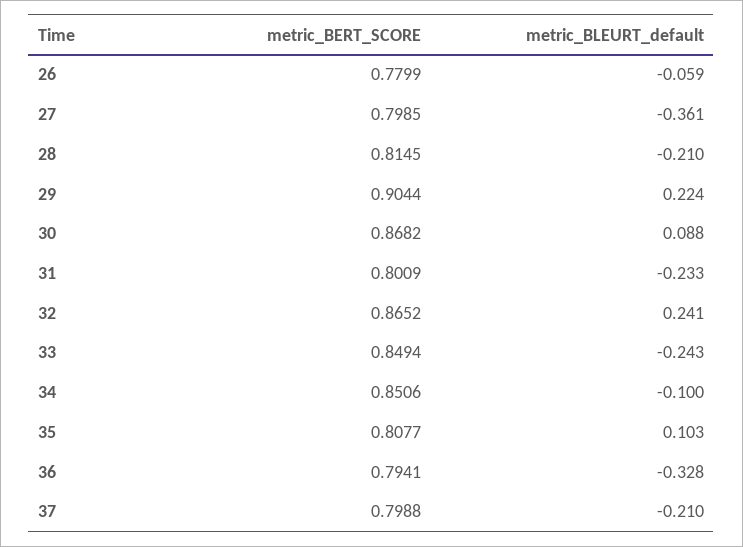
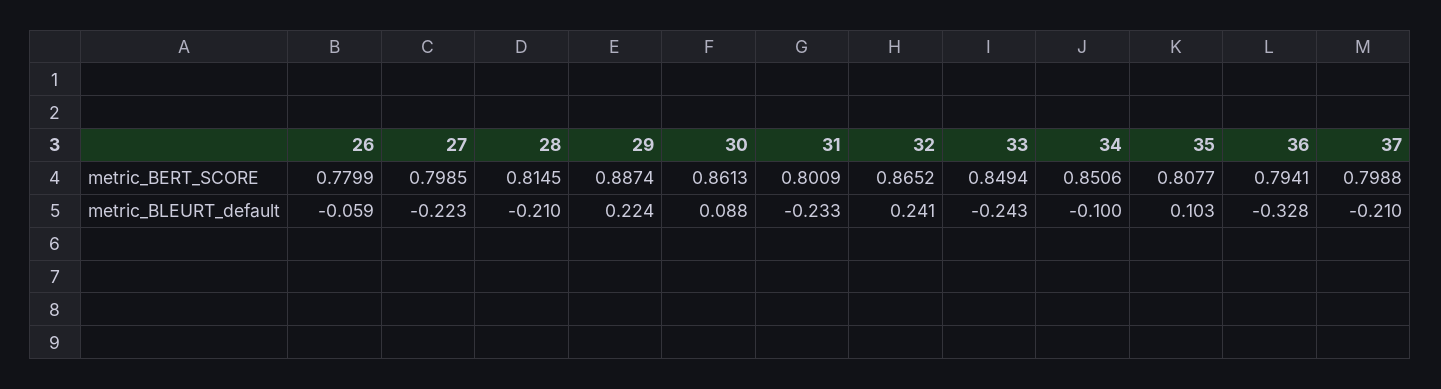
  {
    "metric_BERT_SCORE": {
      "26": 0.7799,
      "27": 0.7985,
      "28": 0.8145,
-     "29": 0.9044,
+     "29": 0.8874,
-     "30": 0.8682,
+     "30": 0.8613,
      "31": 0.8009,
      "32": 0.8652,
      "33": 0.8494,
      "34": 0.8506,
      "35": 0.8077,
      "36": 0.7941,
      "37": 0.7988
    },
    "metric_BLEURT_default": {
      "26": -0.059,
-     "27": -0.361,
+     "27": -0.223,
      "28": -0.21,
      "29": 0.224,
      "30": 0.088,
      "31": -0.233,
      "32": 0.241,
      "33": -0.243,
      "34": -0.1,
      "35": 0.103,
      "36": -0.328,
      "37": -0.21
    }
  }

